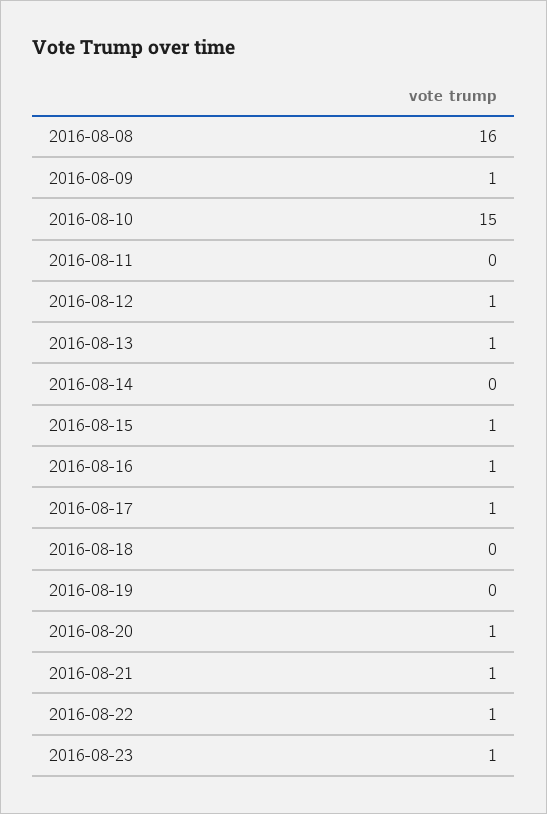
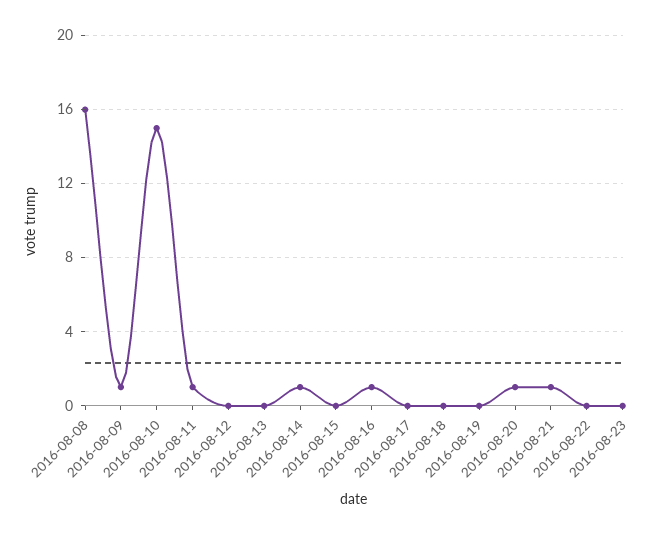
  {
    "2016-08-08": 16,
    "2016-08-09": 1,
    "2016-08-10": 15,
-   "2016-08-11": 0,
+   "2016-08-11": 1,
-   "2016-08-12": 1,
+   "2016-08-12": 0,
-   "2016-08-13": 1,
+   "2016-08-13": 0,
-   "2016-08-14": 0,
+   "2016-08-14": 1,
-   "2016-08-15": 1,
+   "2016-08-15": 0,
    "2016-08-16": 1,
-   "2016-08-17": 1,
+   "2016-08-17": 0,
    "2016-08-18": 0,
    "2016-08-19": 0,
    "2016-08-20": 1,
    "2016-08-21": 1,
-   "2016-08-22": 1,
+   "2016-08-22": 0,
-   "2016-08-23": 1
+   "2016-08-23": 0
  }

